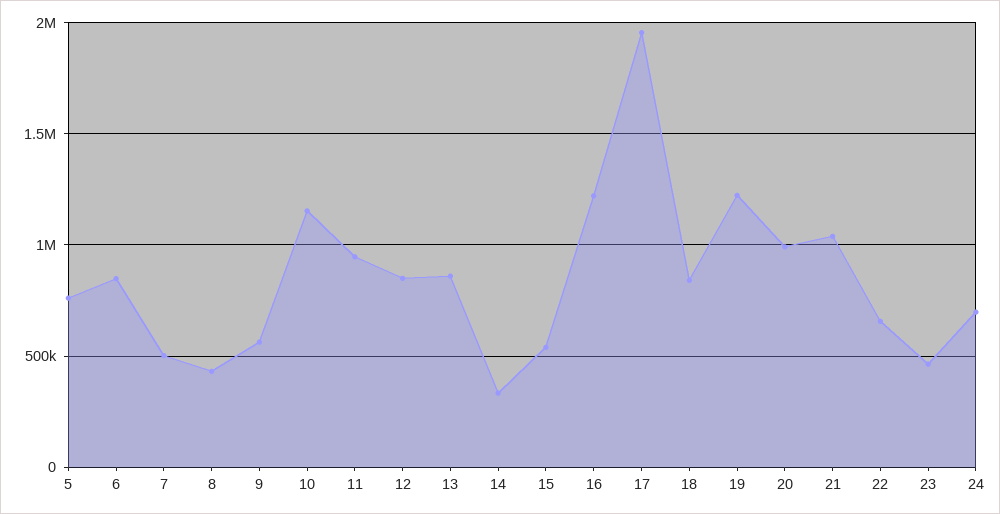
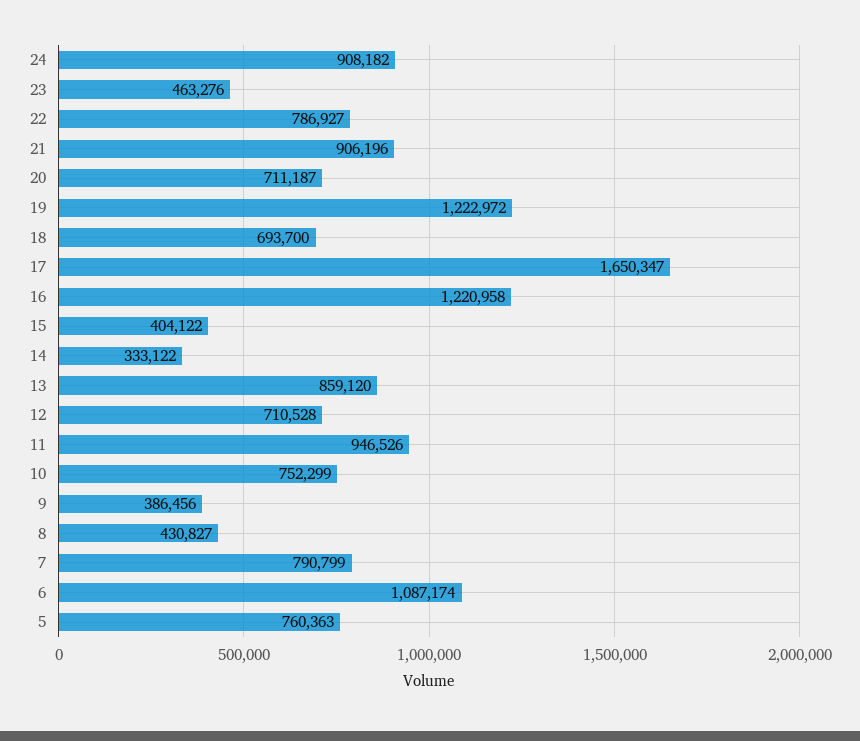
  {
    "5": 760363,
-   "6": 850000,
+   "6": 1087174,
-   "7": 500000,
+   "7": 790799,
    "8": 430827,
-   "9": 550000,
+   "9": 386456,
-   "10": 1150000,
+   "10": 752299,
    "11": 946526,
-   "12": 850000,
+   "12": 710528,
    "13": 859120,
    "14": 333122,
-   "15": 550000,
+   "15": 404122,
    "16": 1220958,
-   "17": 1950000,
+   "17": 1650347,
-   "18": 850000,
+   "18": 693700,
    "19": 1222972,
-   "20": 1000000,
+   "20": 711187,
-   "21": 1050000,
+   "21": 906196,
-   "22": 650000,
+   "22": 786927,
    "23": 463276,
-   "24": 700000
+   "24": 908182
  }

